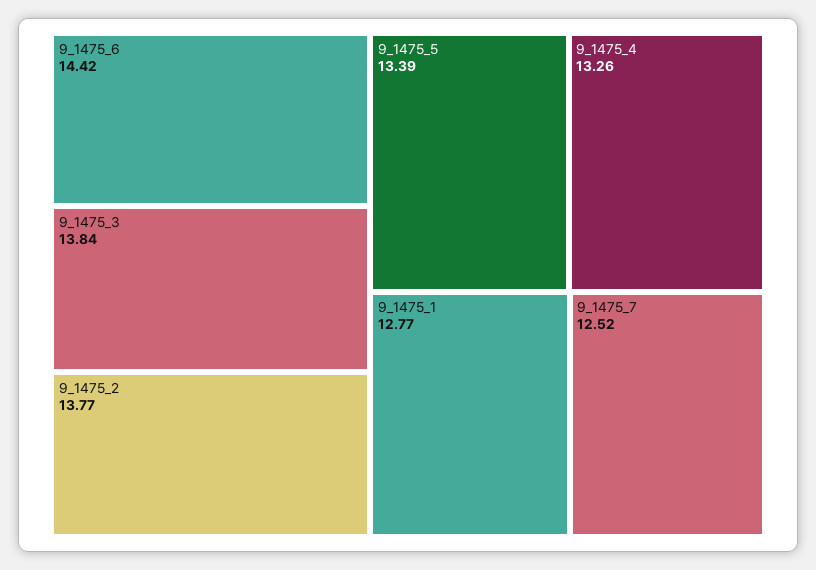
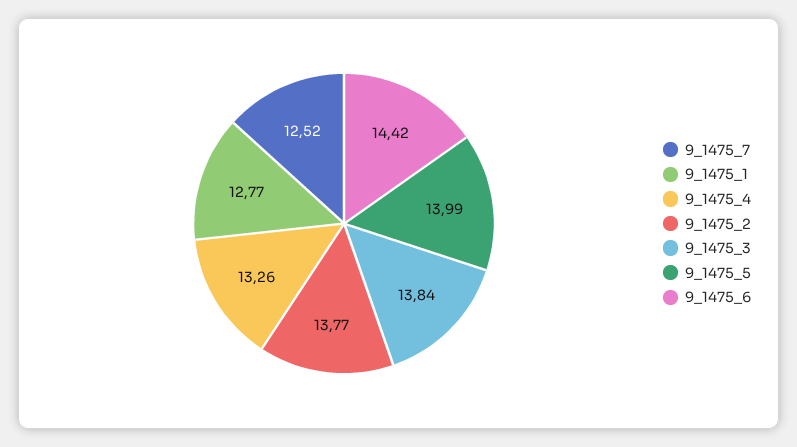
  {
    "9_1475_6": 14.42,
    "9_1475_3": 13.84,
    "9_1475_2": 13.77,
-   "9_1475_5": 13.39,
+   "9_1475_5": 13.99,
    "9_1475_4": 13.26,
    "9_1475_1": 12.77,
    "9_1475_7": 12.52
  }

